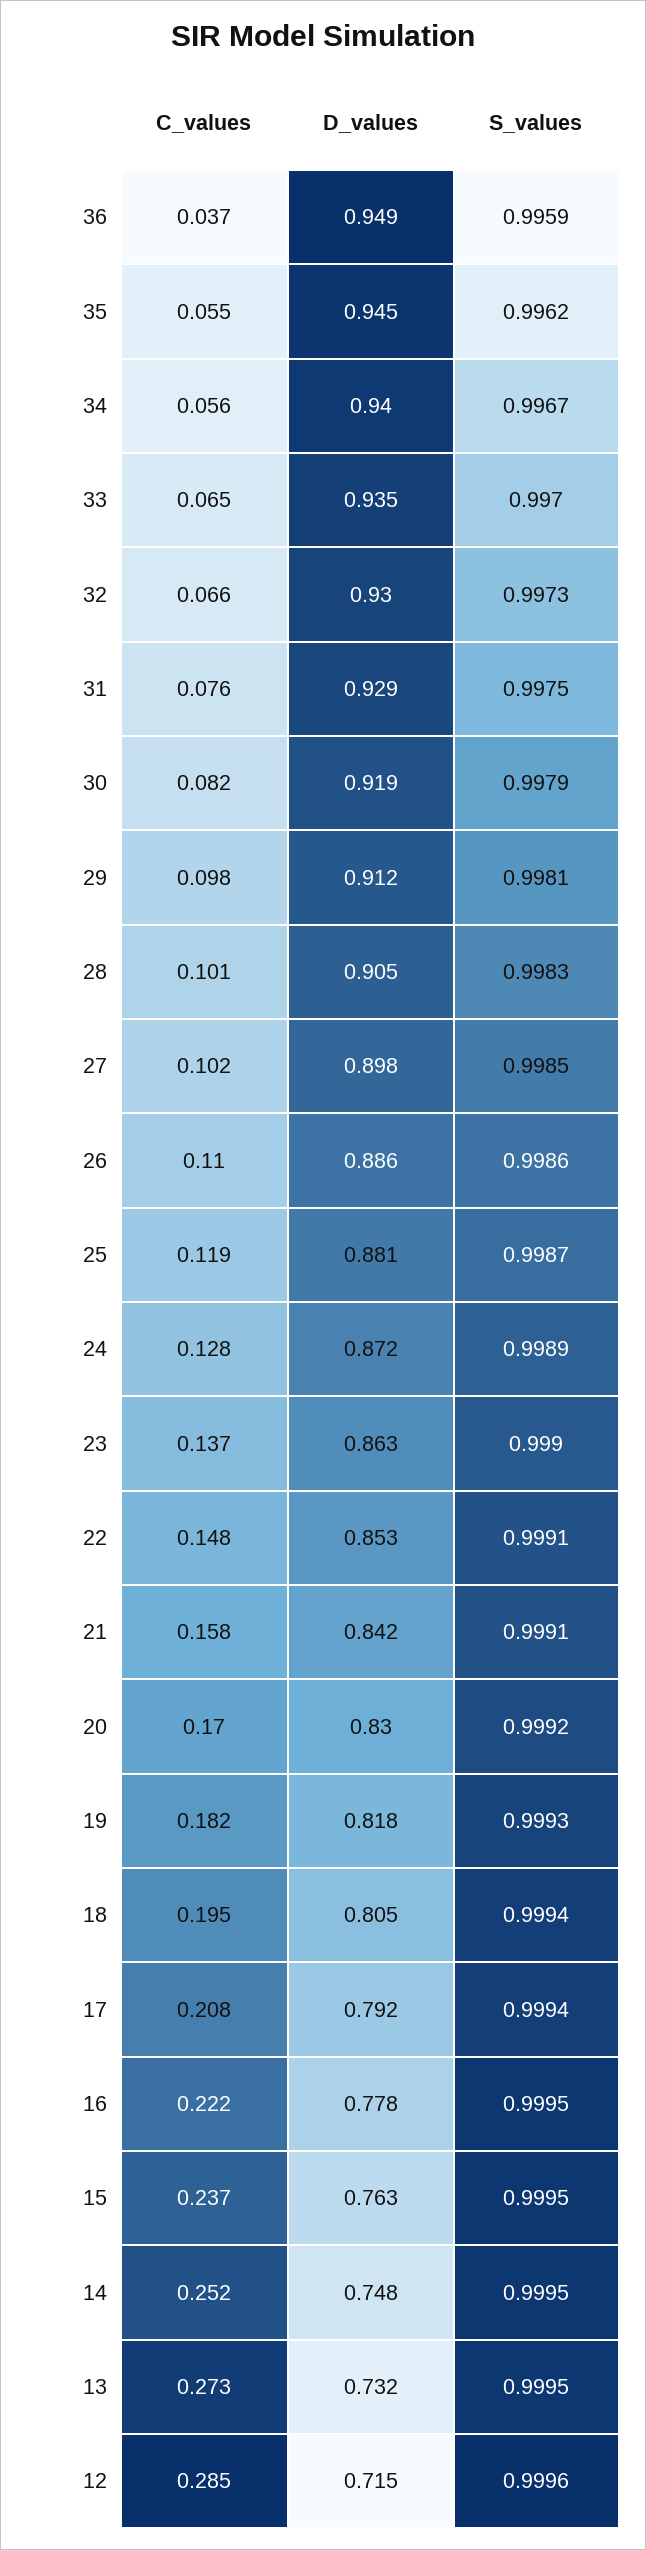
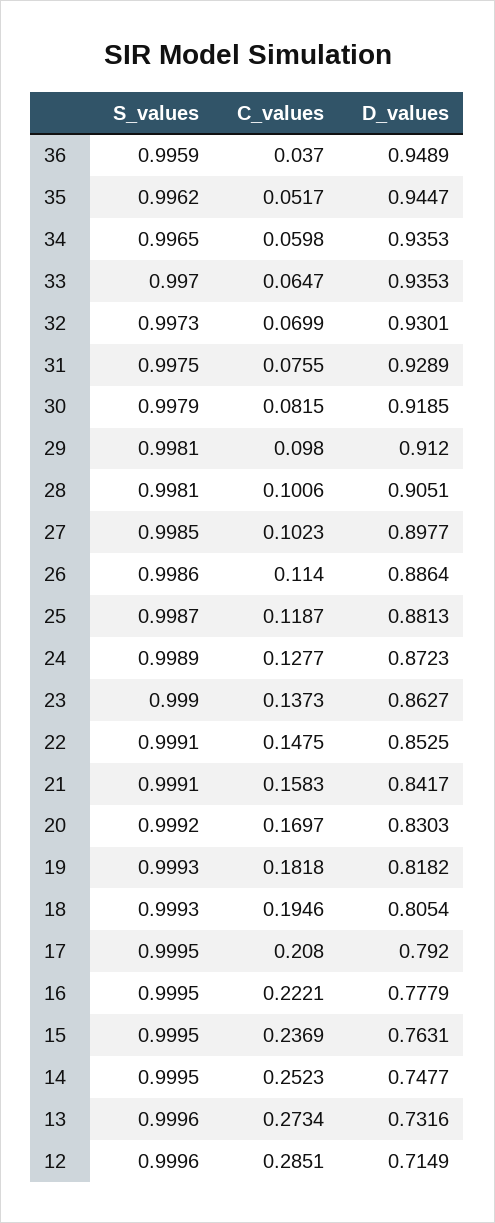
  {
    "C_values": {
      "36": 0.037,
-     "35": 0.055,
+     "35": 0.0517,
-     "34": 0.056,
+     "34": 0.0598,
      "33": 0.0647,
-     "32": 0.066,
+     "32": 0.0699,
      "31": 0.0755,
      "30": 0.0815,
      "29": 0.098,
      "28": 0.1006,
      "27": 0.1023,
-     "26": 0.11,
+     "26": 0.114,
      "25": 0.1187,
      "24": 0.1277,
      "23": 0.1373,
      "22": 0.1475,
      "21": 0.1583,
      "20": 0.1697,
      "19": 0.1818,
      "18": 0.1946,
      "17": 0.208,
      "16": 0.2221,
      "15": 0.2369,
      "14": 0.2523,
      "13": 0.2734,
      "12": 0.2851
    },
    "D_values": {
      "36": 0.9489,
      "35": 0.9447,
-     "34": 0.94,
+     "34": 0.9353,
      "33": 0.9353,
      "32": 0.9301,
      "31": 0.9289,
      "30": 0.9185,
      "29": 0.912,
      "28": 0.9051,
      "27": 0.8977,
      "26": 0.8864,
      "25": 0.8813,
      "24": 0.8723,
      "23": 0.8627,
      "22": 0.8525,
      "21": 0.8417,
      "20": 0.8303,
      "19": 0.8182,
      "18": 0.8054,
      "17": 0.792,
      "16": 0.7779,
      "15": 0.7631,
      "14": 0.7477,
      "13": 0.7316,
      "12": 0.7149
    },
    "S_values": {
      "36": 0.9959,
      "35": 0.9962,
-     "34": 0.9967,
+     "34": 0.9965,
      "33": 0.997,
      "32": 0.9973,
      "31": 0.9975,
      "30": 0.9979,
      "29": 0.9981,
-     "28": 0.9983,
+     "28": 0.9981,
      "27": 0.9985,
      "26": 0.9986,
      "25": 0.9987,
      "24": 0.9989,
      "23": 0.999,
      "22": 0.9991,
      "21": 0.9991,
      "20": 0.9992,
      "19": 0.9993,
-     "18": 0.9994,
+     "18": 0.9993,
-     "17": 0.9994,
+     "17": 0.9995,
      "16": 0.9995,
      "15": 0.9995,
      "14": 0.9995,
-     "13": 0.9995,
+     "13": 0.9996,
      "12": 0.9996
    }
  }

